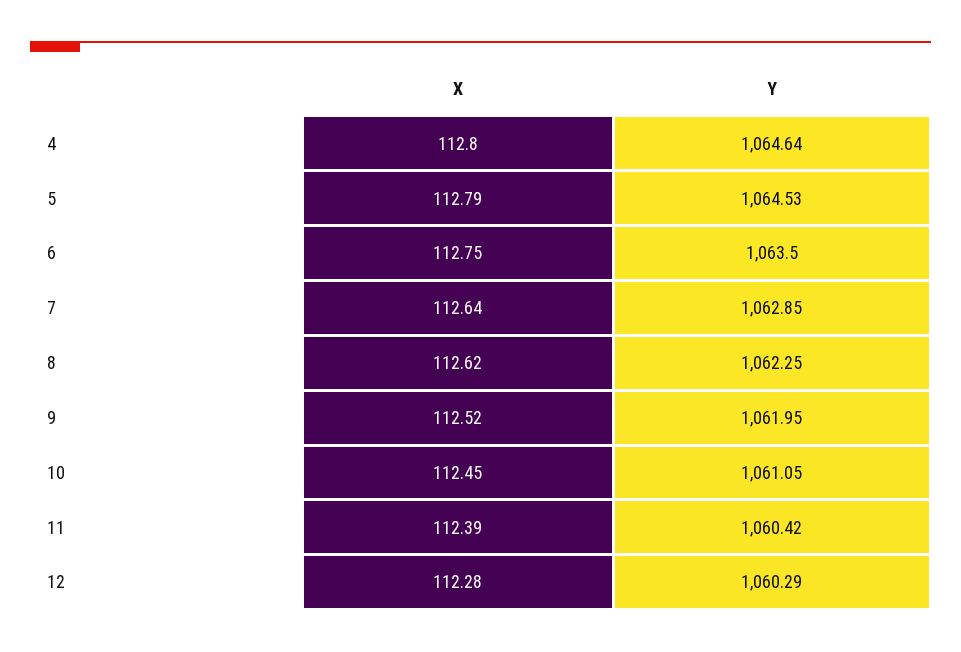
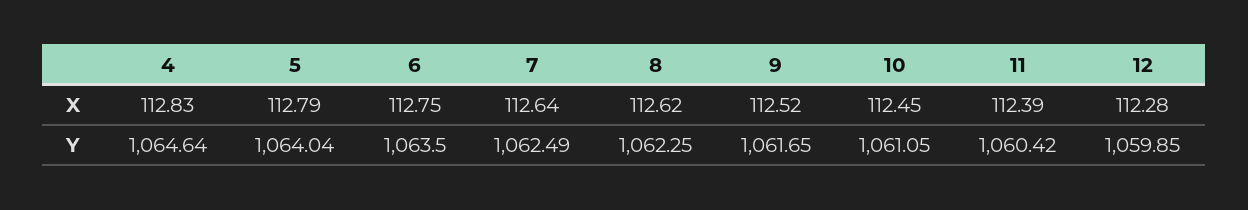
  {
    "X": {
-     "4": 112.8,
+     "4": 112.83,
      "5": 112.79,
      "6": 112.75,
      "7": 112.64,
      "8": 112.62,
      "9": 112.52,
      "10": 112.45,
      "11": 112.39,
      "12": 112.28
    },
    "Y": {
      "4": 1064.64,
-     "5": 1064.53,
+     "5": 1064.04,
      "6": 1063.5,
-     "7": 1062.85,
+     "7": 1062.49,
      "8": 1062.25,
-     "9": 1061.95,
+     "9": 1061.65,
      "10": 1061.05,
      "11": 1060.42,
-     "12": 1060.29
+     "12": 1059.85
    }
  }

